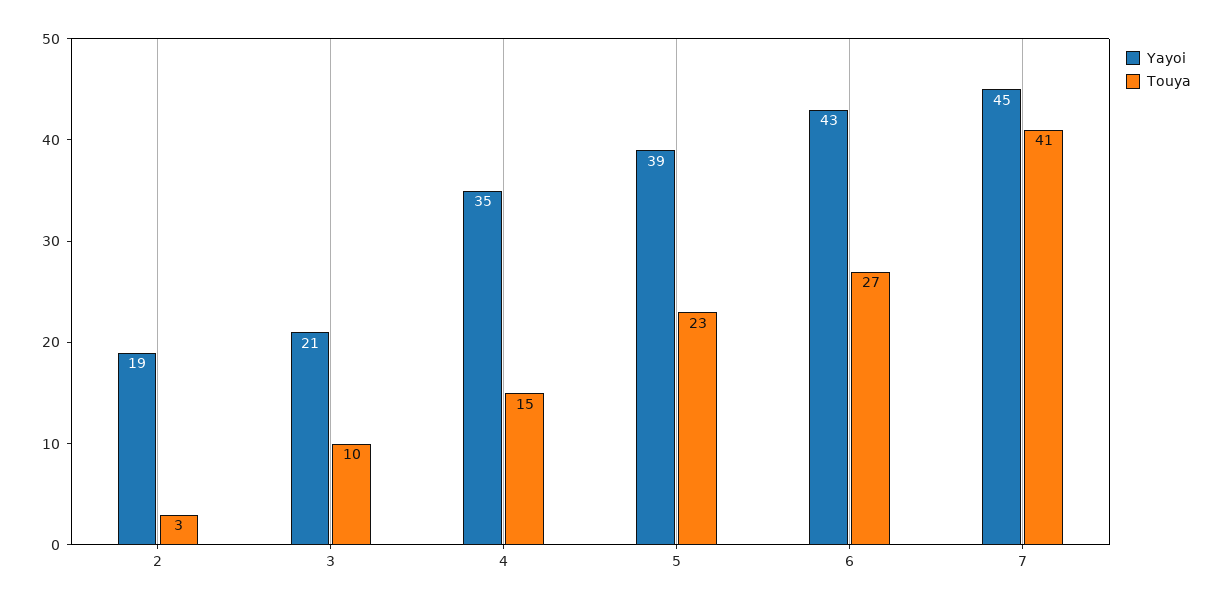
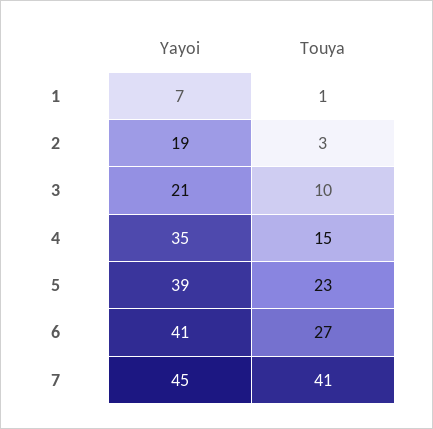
  {
    "Yayoi": {
      "2": 19,
      "3": 21,
      "4": 35,
      "5": 39,
-     "6": 43,
+     "6": 41,
-     "7": 45
+     "7": 45,
+     "1": 7
    },
    "Touya": {
      "2": 3,
      "3": 10,
      "4": 15,
      "5": 23,
      "6": 27,
-     "7": 41
+     "7": 41,
+     "1": 1
    }
  }

